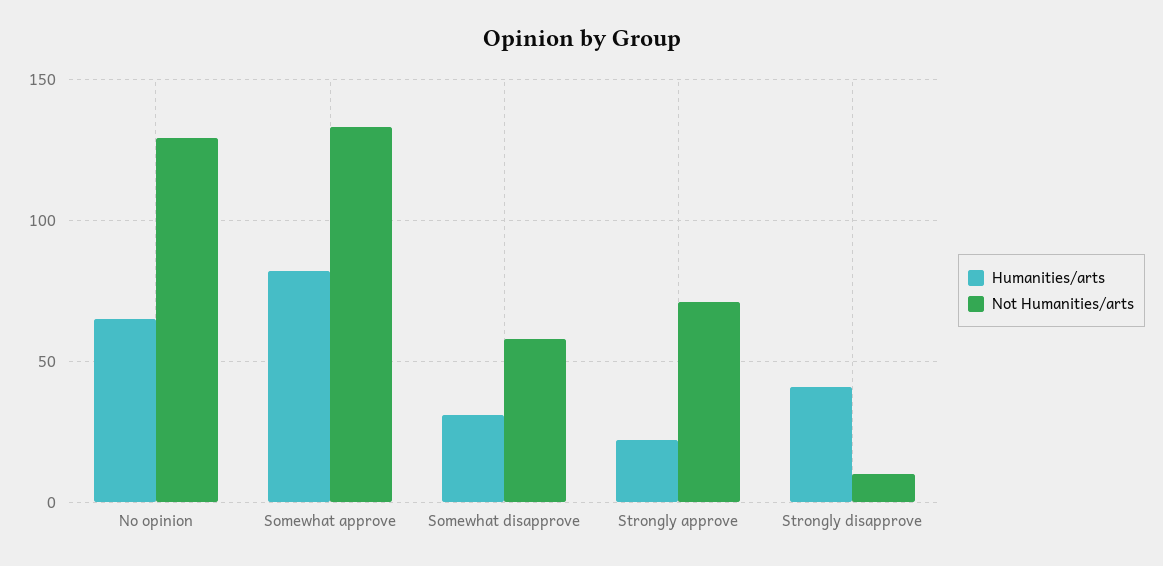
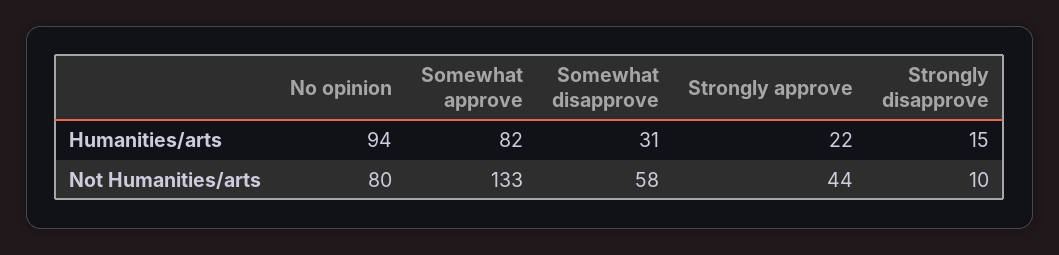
  {
    "Humanities/arts": {
-     "No opinion": 65,
+     "No opinion": 94,
      "Somewhat approve": 82,
      "Somewhat disapprove": 31,
      "Strongly approve": 22,
-     "Strongly disapprove": 40
+     "Strongly disapprove": 15
    },
    "Not Humanities/arts": {
-     "No opinion": 130,
+     "No opinion": 80,
      "Somewhat approve": 133,
      "Somewhat disapprove": 58,
-     "Strongly approve": 70,
+     "Strongly approve": 44,
      "Strongly disapprove": 10
    }
  }

